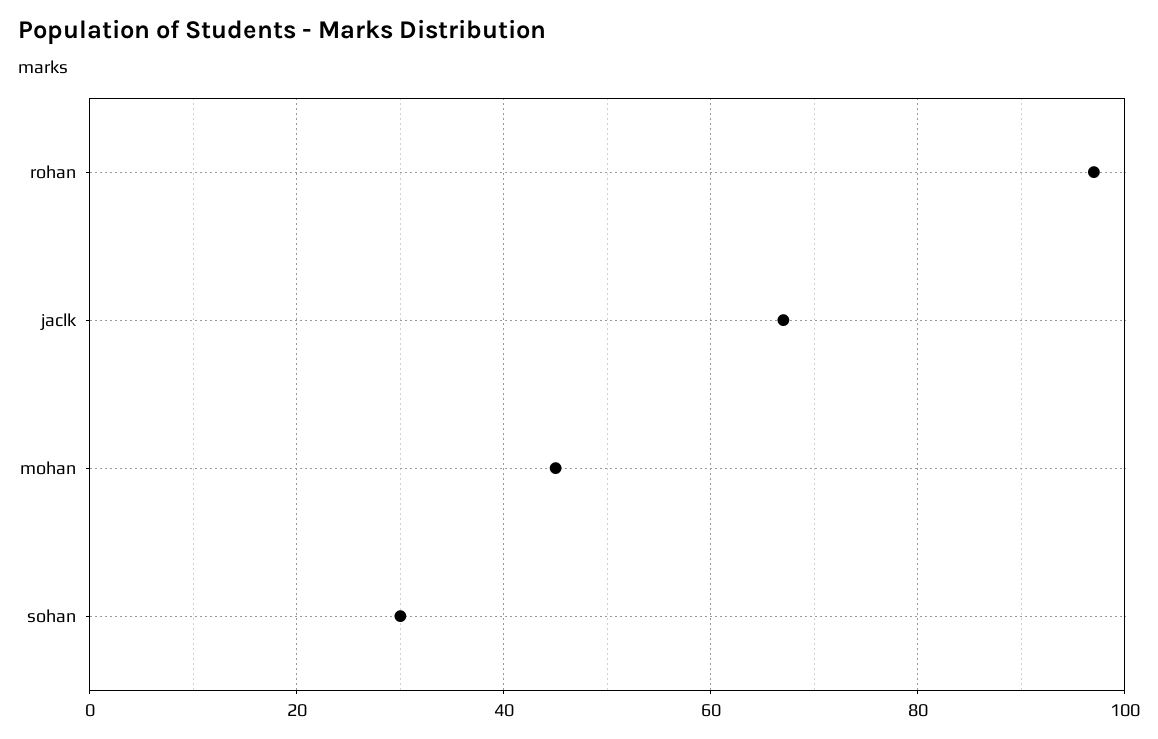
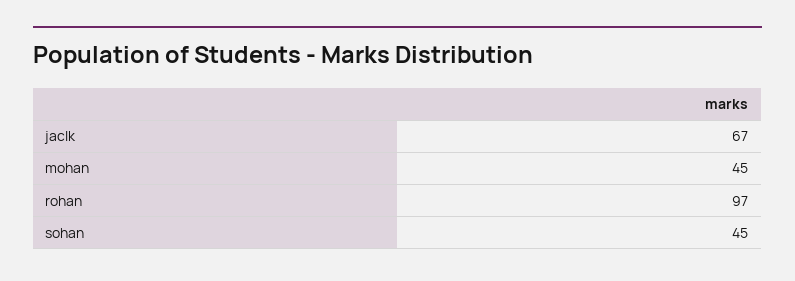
  {
    "rohan": 97,
    "jaclk": 67,
    "mohan": 45,
-   "sohan": 30
+   "sohan": 45
  }

